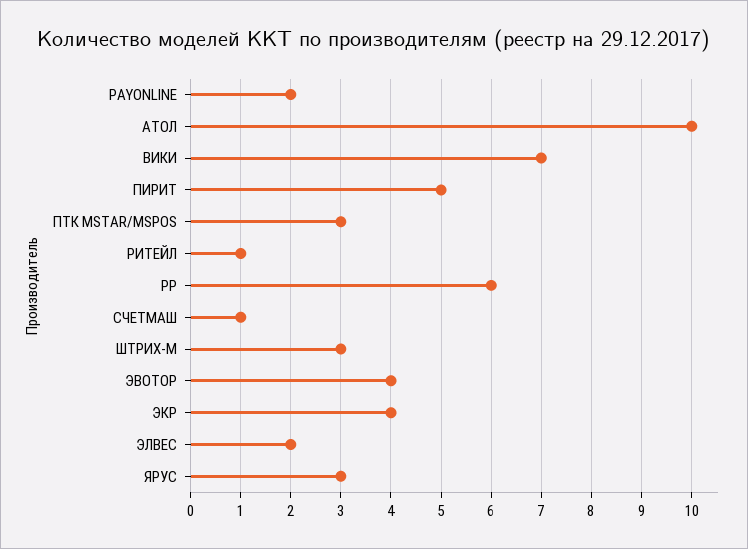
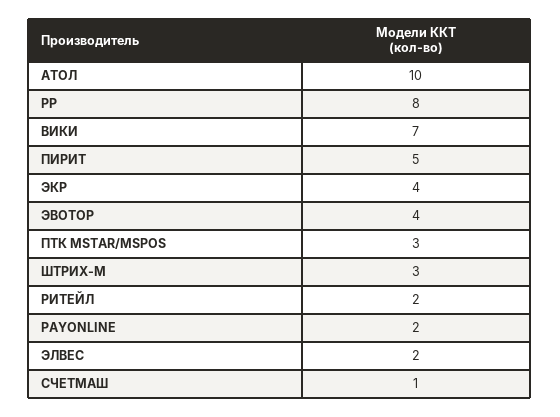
  {
    "PAYONLINE": 2,
    "АТОЛ": 10,
    "ВИКИ": 7,
    "ПИРИТ": 5,
    "ПТК MSTAR/MSPOS": 3,
-   "РИТЕЙЛ": 1,
+   "РИТЕЙЛ": 2,
-   "РР": 6,
+   "РР": 8,
    "СЧЕТМАШ": 1,
    "ШТРИХ-М": 3,
    "ЭВОТОР": 4,
    "ЭКР": 4,
-   "ЭЛВЕС": 2,
+   "ЭЛВЕС": 2
-   "ЯРУС": 3
  }

